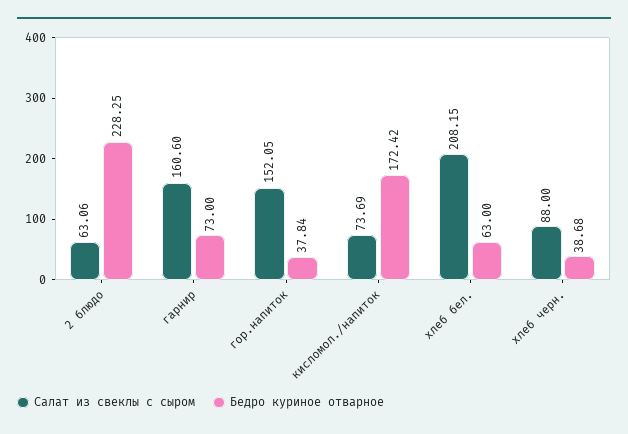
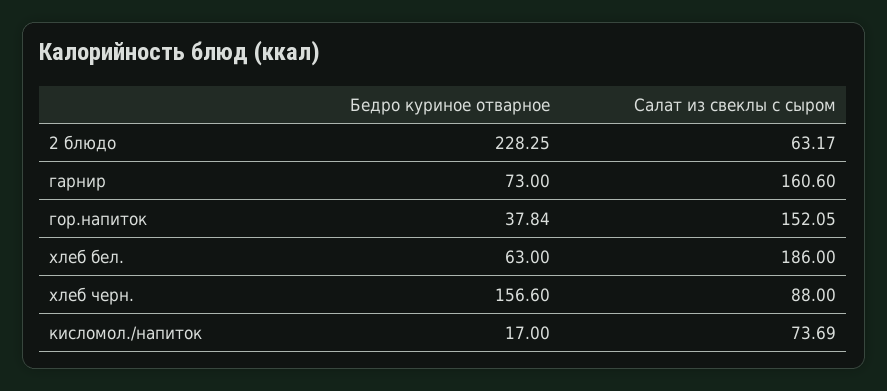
  {
    "Салат из свеклы с сыром": {
-     "2 блюдо": 63.06,
+     "2 блюдо": 63.17,
      "гарнир": 160.6,
      "гор.напиток": 152.05,
      "кисломол./напиток": 73.69,
-     "хлеб бел.": 208.15,
+     "хлеб бел.": 186,
      "хлеб черн.": 88
    },
    "Бедро куриное отварное": {
      "2 блюдо": 228.25,
      "гарнир": 73,
      "гор.напиток": 37.84,
-     "кисломол./напиток": 172.42,
+     "кисломол./напиток": 17,
      "хлеб бел.": 63,
-     "хлеб черн.": 38.68
+     "хлеб черн.": 156.6
    }
  }

